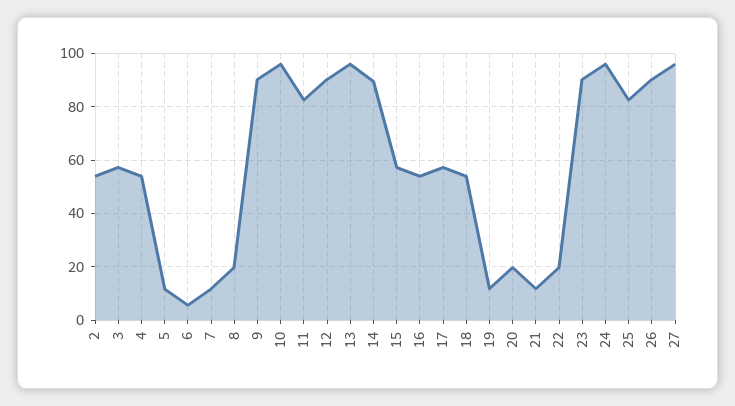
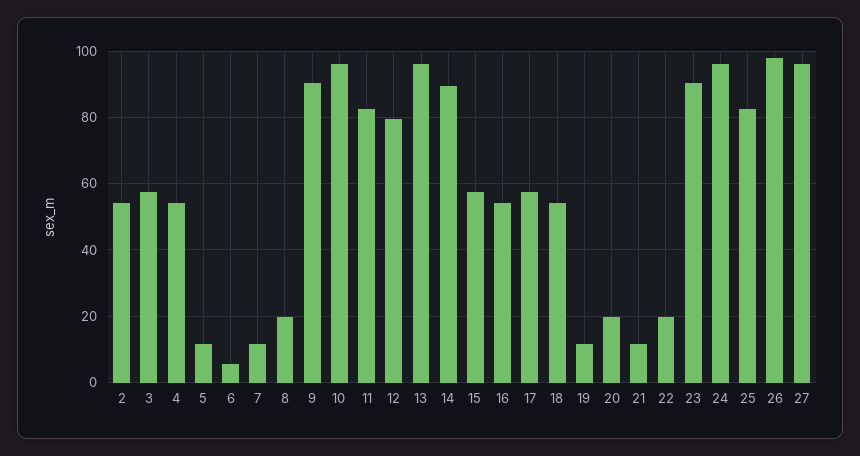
  {
    "2": 54,
    "3": 58,
    "4": 54,
    "5": 12,
    "6": 6,
    "7": 12,
    "8": 20,
    "9": 90,
    "10": 96,
    "11": 82,
-   "12": 90,
+   "12": 80,
    "13": 96,
    "14": 90,
    "15": 58,
    "16": 54,
    "17": 58,
    "18": 54,
    "19": 12,
    "20": 20,
    "21": 12,
    "22": 20,
    "23": 90,
    "24": 96,
    "25": 82,
-   "26": 90,
+   "26": 98,
    "27": 96
  }

